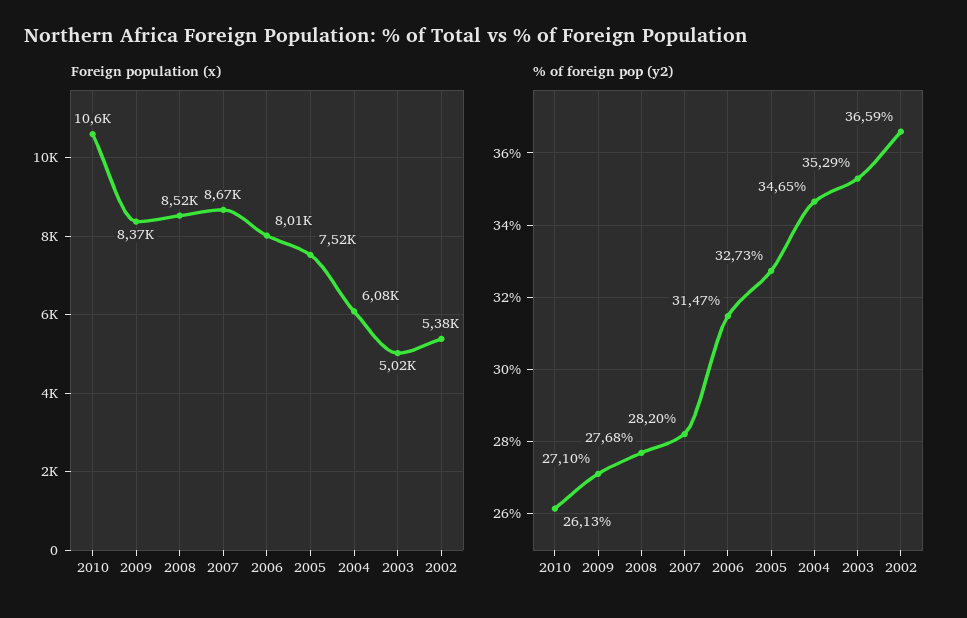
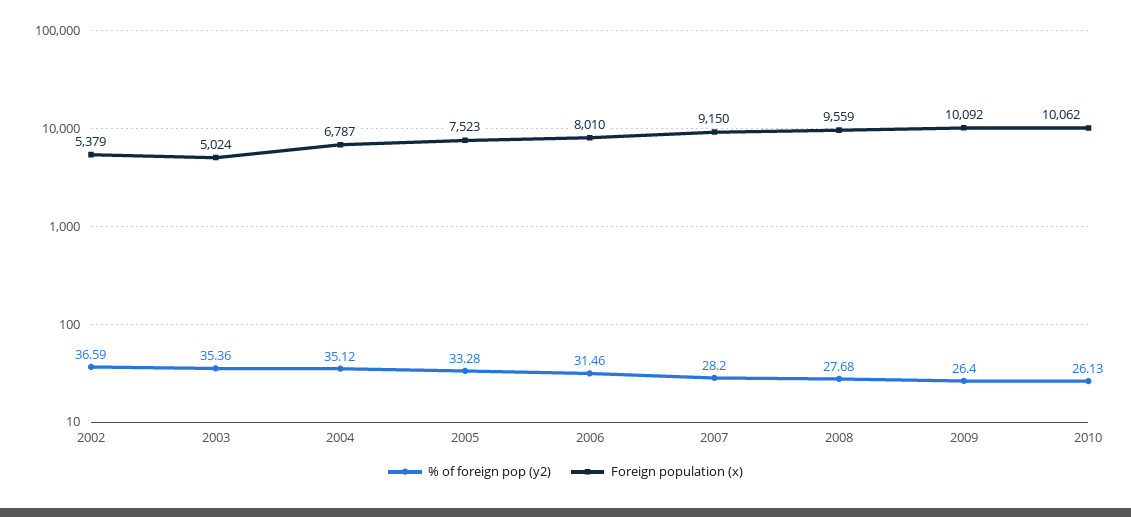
  {
    "Foreign population (x)": {
-     "2010": 10600,
+     "2010": 10062,
-     "2009": 8370,
+     "2009": 10092,
-     "2008": 8520,
+     "2008": 9559,
-     "2007": 8670,
+     "2007": 9150,
      "2006": 8010,
      "2005": 7523,
-     "2004": 6080,
+     "2004": 6787,
      "2003": 5024,
      "2002": 5379
    },
    "% of foreign pop (y2)": {
      "2010": 26.13,
-     "2009": 27.1,
+     "2009": 26.4,
      "2008": 27.68,
      "2007": 28.2,
-     "2006": 31.47,
+     "2006": 31.46,
-     "2005": 32.73,
+     "2005": 33.28,
-     "2004": 34.65,
+     "2004": 35.12,
-     "2003": 35.29,
+     "2003": 35.36,
      "2002": 36.59
    }
  }

